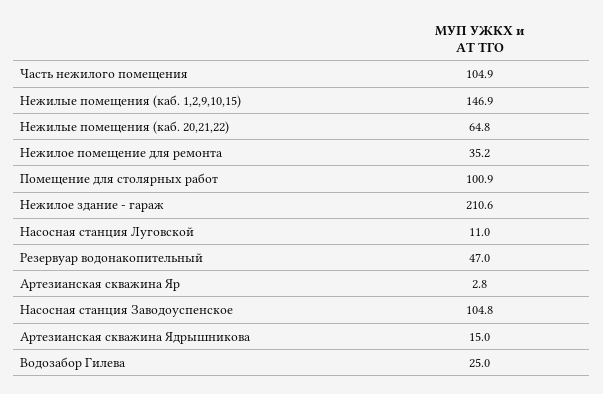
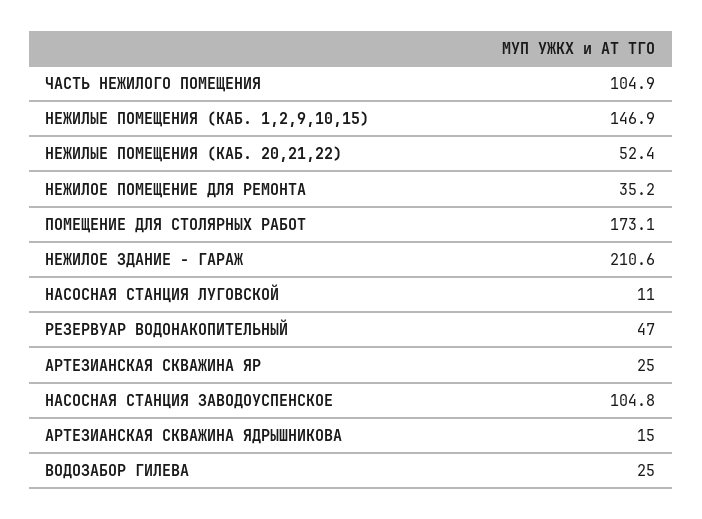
  {
    "Часть нежилого помещения": 104.9,
    "Нежилые помещения (каб. 1,2,9,10,15)": 146.9,
-   "Нежилые помещения (каб. 20,21,22)": 64.8,
+   "Нежилые помещения (каб. 20,21,22)": 52.4,
    "Нежилое помещение для ремонта": 35.2,
-   "Помещение для столярных работ": 100.9,
+   "Помещение для столярных работ": 173.1,
    "Нежилое здание - гараж": 210.6,
    "Насосная станция Луговской": 11,
    "Резервуар водонакопительный": 47,
-   "Артезианская скважина Яр": 2.8,
+   "Артезианская скважина Яр": 25,
    "Насосная станция Заводоуспенское": 104.8,
    "Артезианская скважина Ядрышникова": 15,
    "Водозабор Гилева": 25
  }

